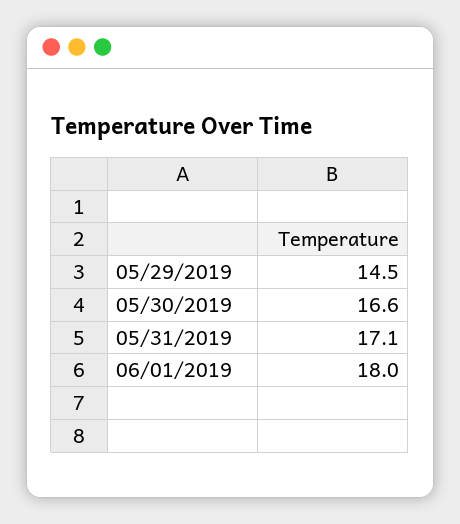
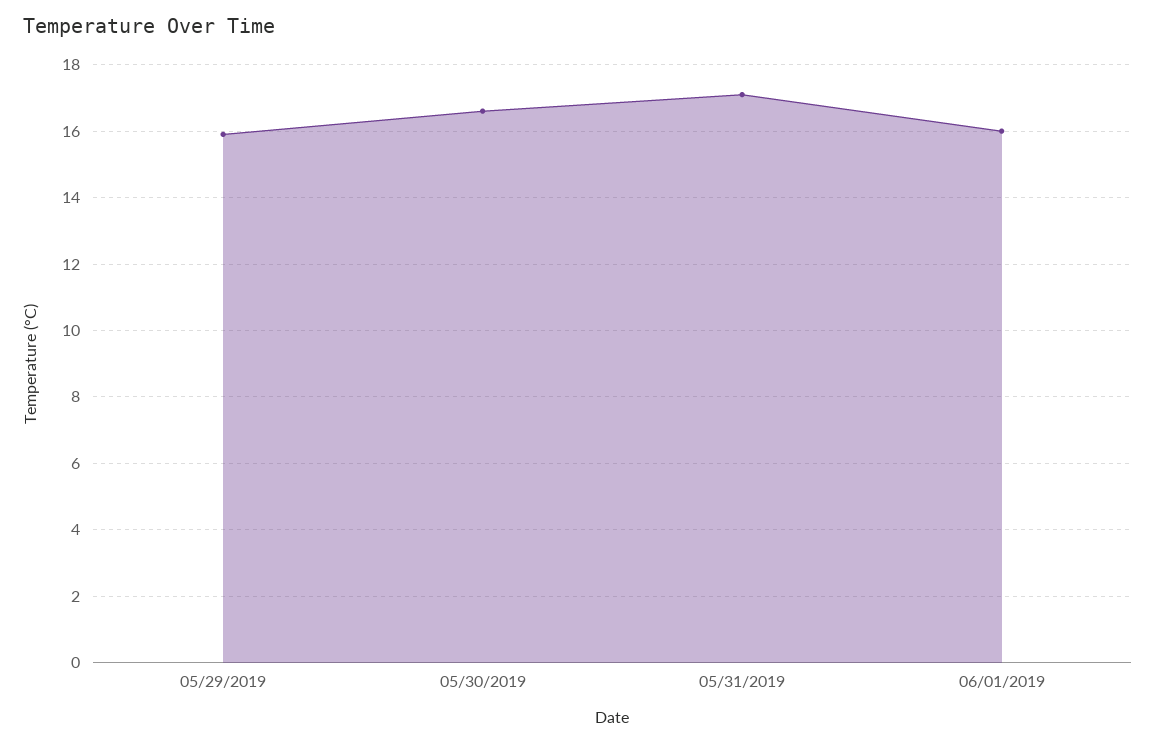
  {
-   "05/29/2019": 14.5,
+   "05/29/2019": 16,
    "05/30/2019": 16.6,
    "05/31/2019": 17.1,
-   "06/01/2019": 18
+   "06/01/2019": 16
  }

